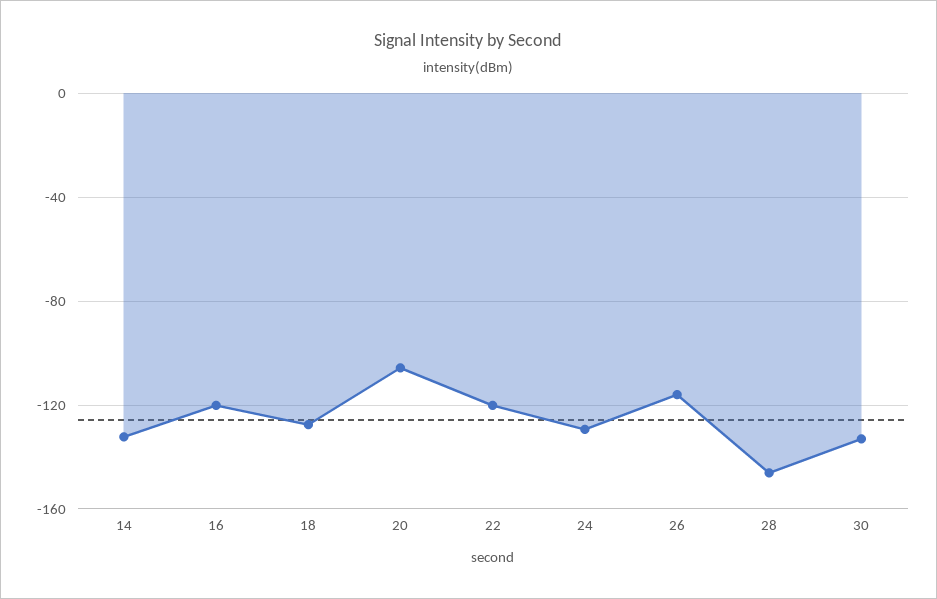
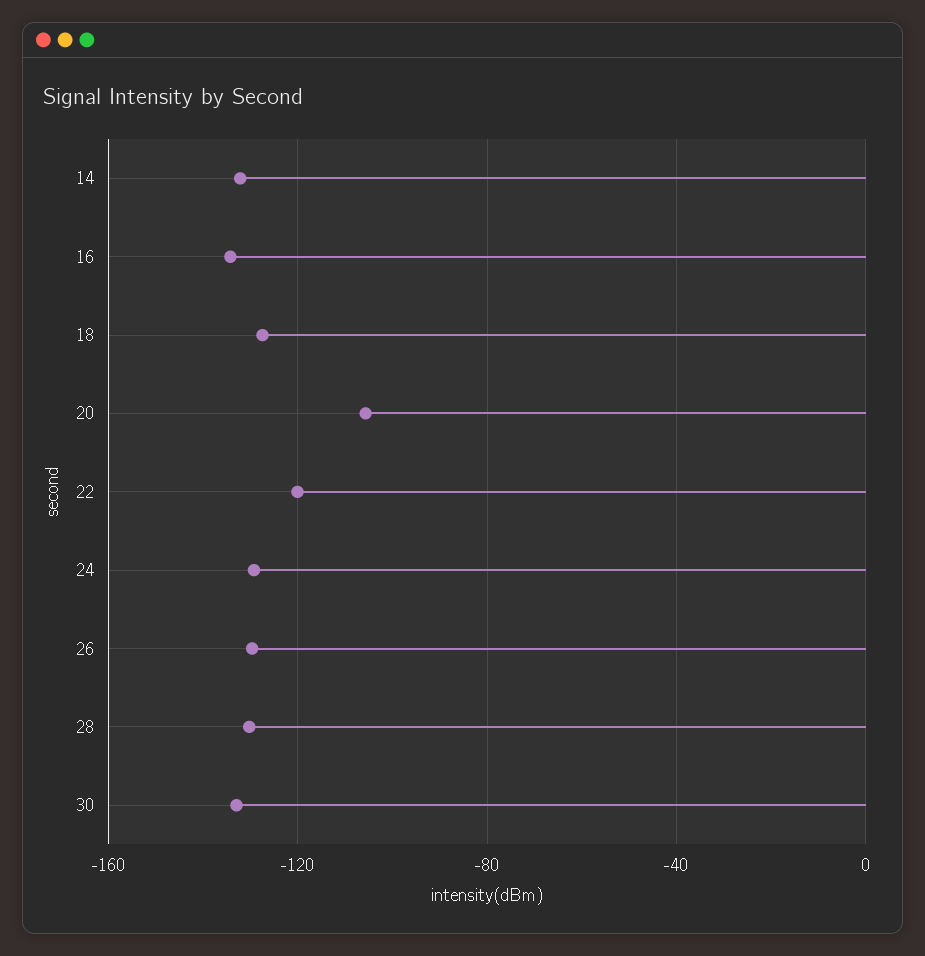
  {
    "14": -130,
-   "16": -120,
+   "16": -135,
    "18": -130,
    "20": -105,
    "22": -120,
    "24": -130,
-   "26": -115,
+   "26": -130,
-   "28": -145,
+   "28": -130,
    "30": -135
  }

